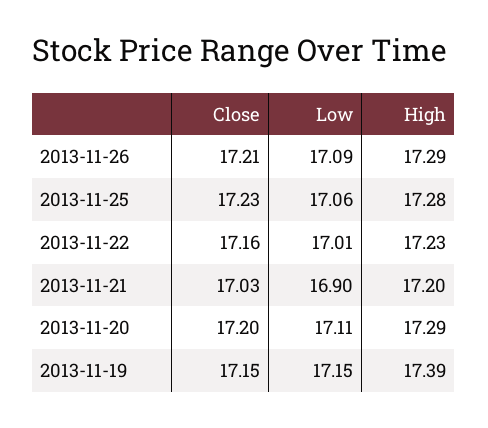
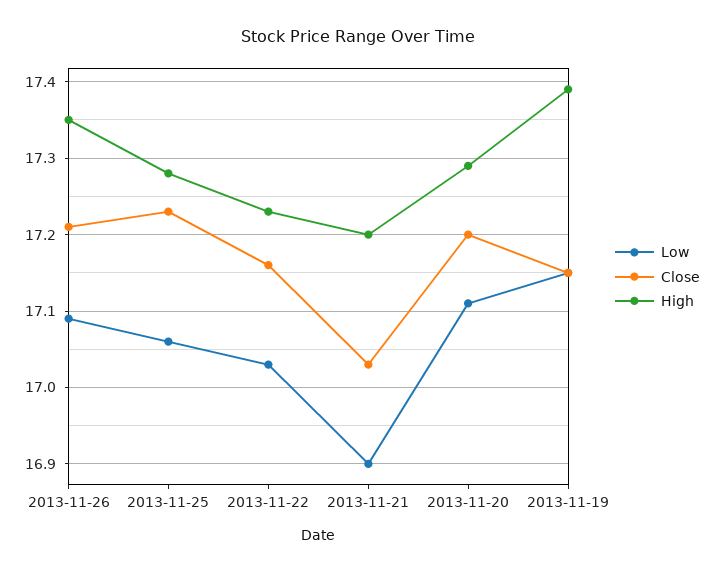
  {
    "Close": {
      "2013-11-26": 17.21,
      "2013-11-25": 17.23,
      "2013-11-22": 17.16,
      "2013-11-21": 17.03,
      "2013-11-20": 17.2,
      "2013-11-19": 17.15
    },
    "Low": {
      "2013-11-26": 17.09,
      "2013-11-25": 17.06,
-     "2013-11-22": 17.01,
+     "2013-11-22": 17.03,
      "2013-11-21": 16.9,
      "2013-11-20": 17.11,
      "2013-11-19": 17.15
    },
    "High": {
-     "2013-11-26": 17.29,
+     "2013-11-26": 17.35,
      "2013-11-25": 17.28,
      "2013-11-22": 17.23,
      "2013-11-21": 17.2,
      "2013-11-20": 17.29,
      "2013-11-19": 17.39
    }
  }

